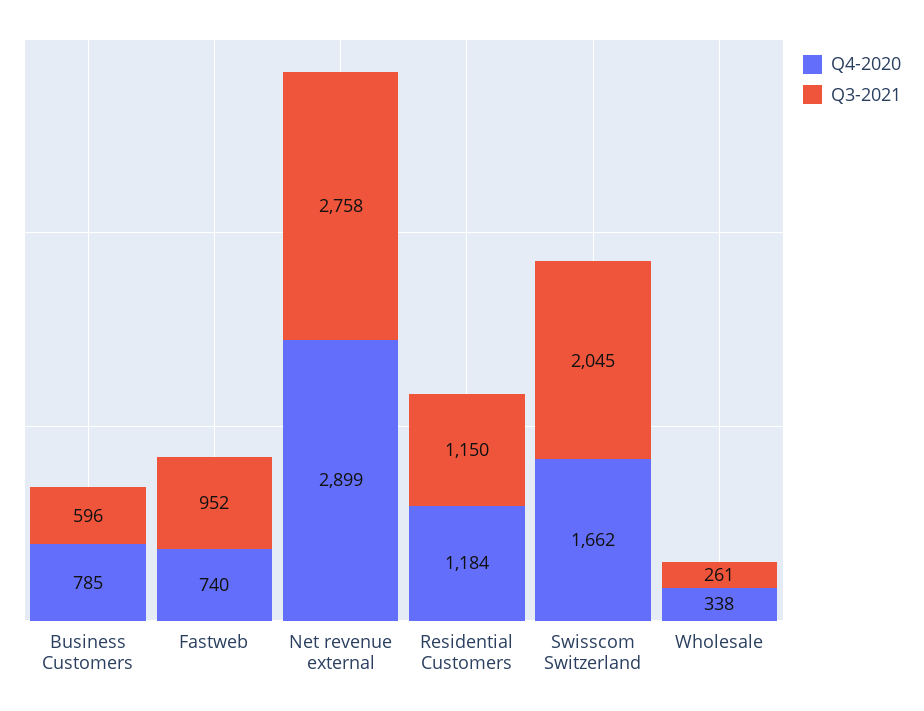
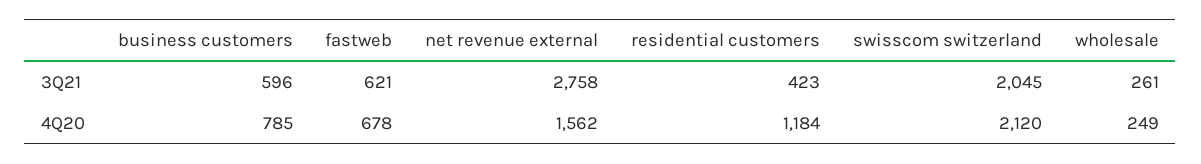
  {
    "Q4-2020": {
      "Business Customers": 785,
-     "Fastweb": 740,
+     "Fastweb": 678,
-     "Net revenue external": 2899,
+     "Net revenue external": 1562,
      "Residential Customers": 1184,
-     "Swisscom Switzerland": 1662,
+     "Swisscom Switzerland": 2120,
-     "Wholesale": 338
+     "Wholesale": 249
    },
    "Q3-2021": {
      "Business Customers": 596,
-     "Fastweb": 952,
+     "Fastweb": 621,
      "Net revenue external": 2758,
-     "Residential Customers": 1150,
+     "Residential Customers": 423,
      "Swisscom Switzerland": 2045,
      "Wholesale": 261
    }
  }

